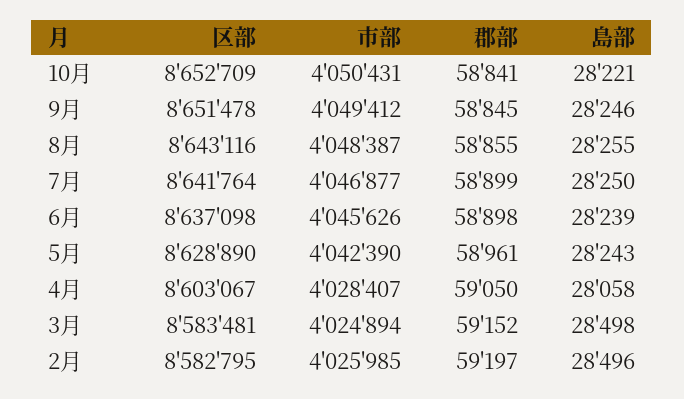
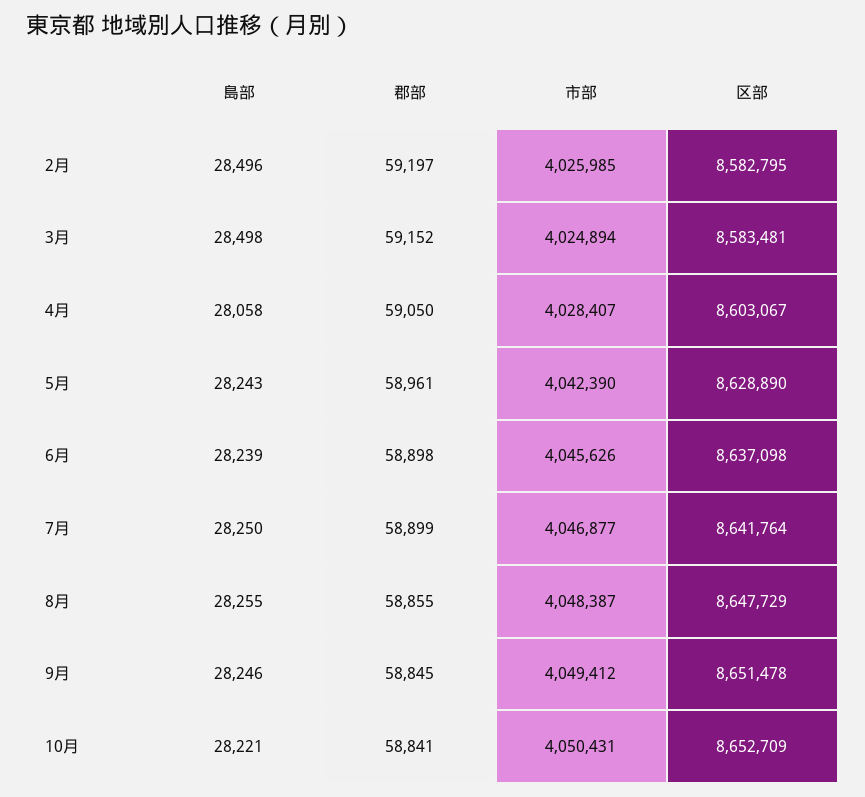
  {
    "区部": {
      "10月": 8652709,
      "9月": 8651478,
-     "8月": 8643116,
+     "8月": 8647729,
      "7月": 8641764,
      "6月": 8637098,
      "5月": 8628890,
      "4月": 8603067,
      "3月": 8583481,
      "2月": 8582795
    },
    "市部": {
      "10月": 4050431,
      "9月": 4049412,
      "8月": 4048387,
      "7月": 4046877,
      "6月": 4045626,
      "5月": 4042390,
      "4月": 4028407,
      "3月": 4024894,
      "2月": 4025985
    },
    "郡部": {
      "10月": 58841,
      "9月": 58845,
      "8月": 58855,
      "7月": 58899,
      "6月": 58898,
      "5月": 58961,
      "4月": 59050,
      "3月": 59152,
      "2月": 59197
    },
    "島部": {
      "10月": 28221,
      "9月": 28246,
      "8月": 28255,
      "7月": 28250,
      "6月": 28239,
      "5月": 28243,
      "4月": 28058,
      "3月": 28498,
      "2月": 28496
    }
  }

